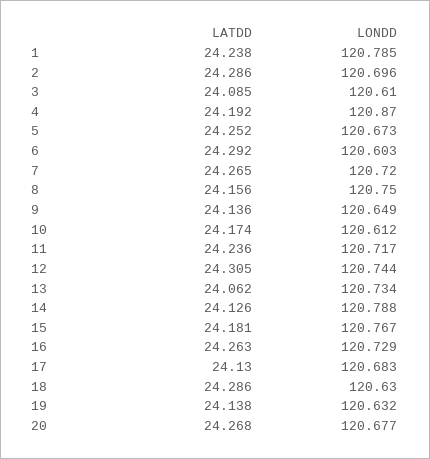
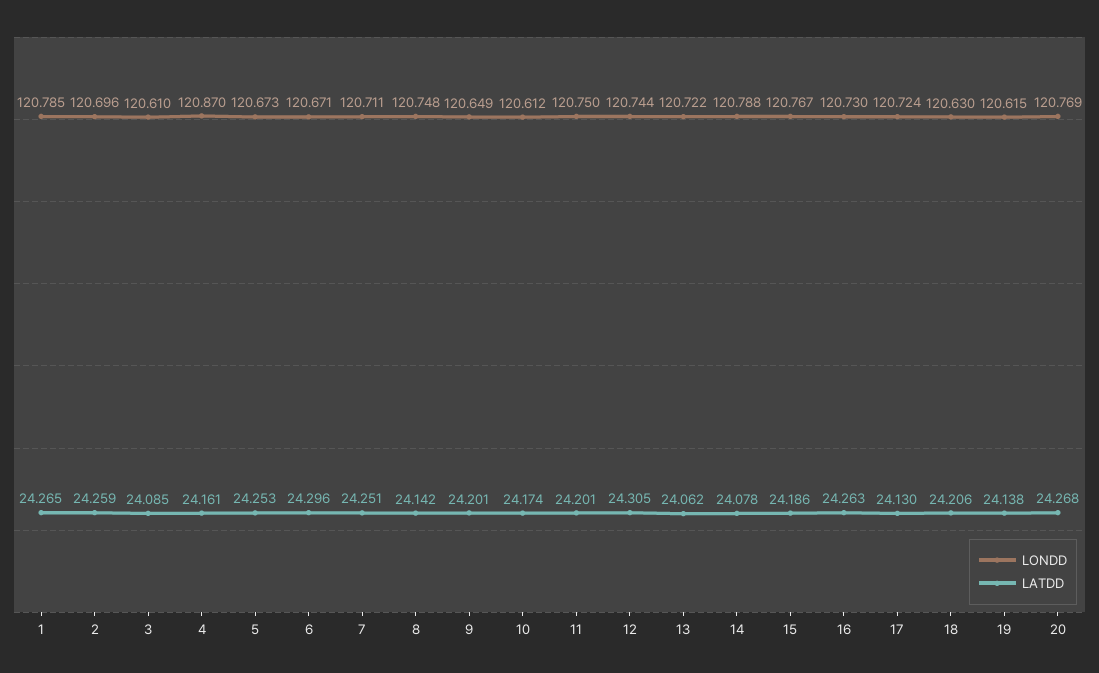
  {
    "LATDD": {
-     "1": 24.238,
+     "1": 24.265,
-     "2": 24.286,
+     "2": 24.259,
      "3": 24.085,
-     "4": 24.192,
+     "4": 24.161,
-     "5": 24.252,
+     "5": 24.253,
-     "6": 24.292,
+     "6": 24.296,
-     "7": 24.265,
+     "7": 24.251,
-     "8": 24.156,
+     "8": 24.142,
-     "9": 24.136,
+     "9": 24.201,
      "10": 24.174,
-     "11": 24.236,
+     "11": 24.201,
      "12": 24.305,
      "13": 24.062,
-     "14": 24.126,
+     "14": 24.078,
-     "15": 24.181,
+     "15": 24.186,
      "16": 24.263,
      "17": 24.13,
-     "18": 24.286,
+     "18": 24.206,
      "19": 24.138,
      "20": 24.268
    },
    "LONDD": {
      "1": 120.785,
      "2": 120.696,
      "3": 120.61,
      "4": 120.87,
      "5": 120.673,
-     "6": 120.603,
+     "6": 120.671,
-     "7": 120.72,
+     "7": 120.711,
-     "8": 120.75,
+     "8": 120.748,
      "9": 120.649,
      "10": 120.612,
-     "11": 120.717,
+     "11": 120.75,
      "12": 120.744,
-     "13": 120.734,
+     "13": 120.722,
      "14": 120.788,
      "15": 120.767,
-     "16": 120.729,
+     "16": 120.73,
-     "17": 120.683,
+     "17": 120.724,
      "18": 120.63,
-     "19": 120.632,
+     "19": 120.615,
-     "20": 120.677
+     "20": 120.769
    }
  }

